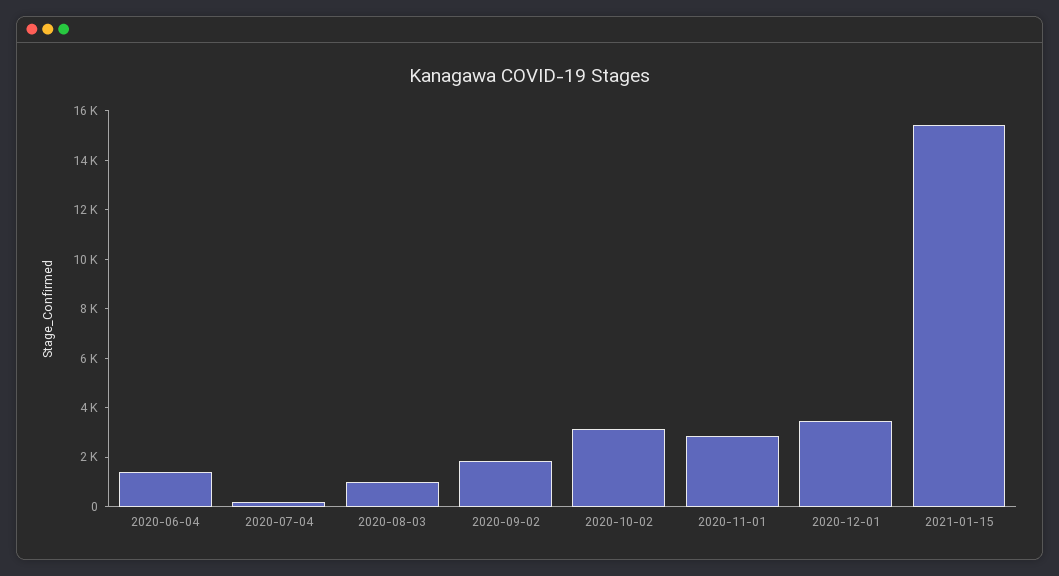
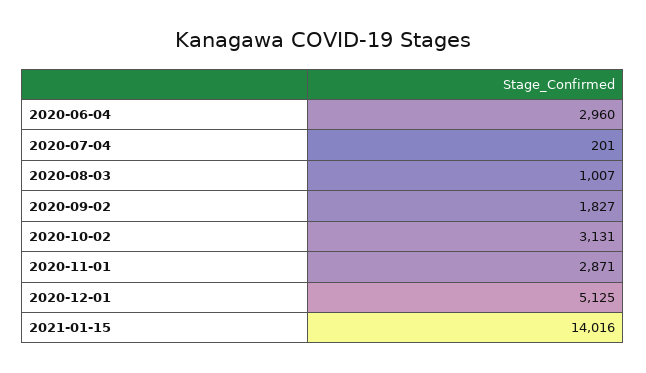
  {
-   "2020-06-04": 1500,
+   "2020-06-04": 2960,
    "2020-07-04": 201,
    "2020-08-03": 1007,
    "2020-09-02": 1827,
    "2020-10-02": 3131,
    "2020-11-01": 2871,
-   "2020-12-01": 3500,
+   "2020-12-01": 5125,
-   "2021-01-15": 15500
+   "2021-01-15": 14016
  }

